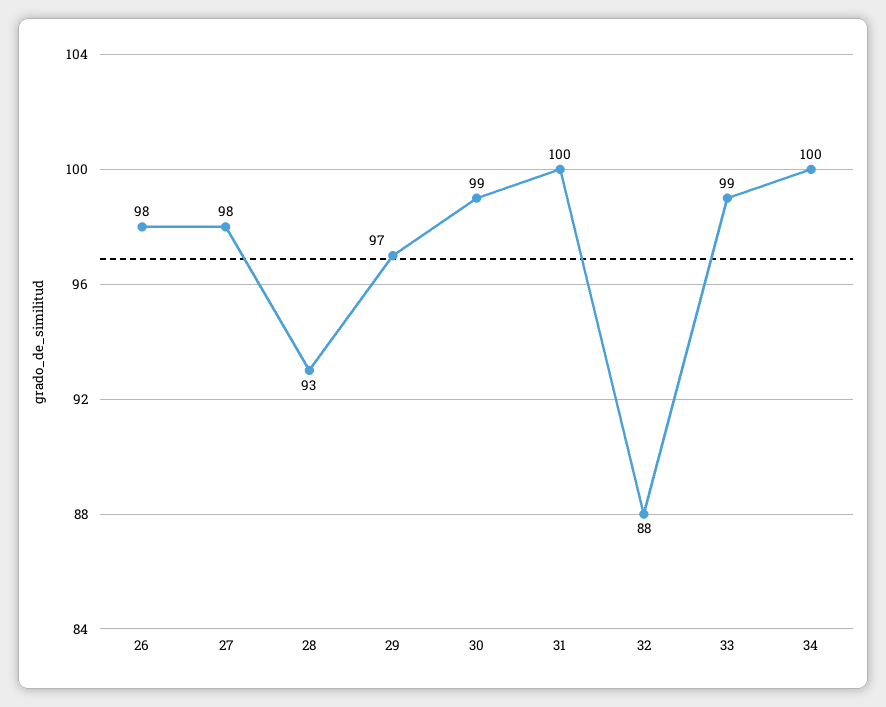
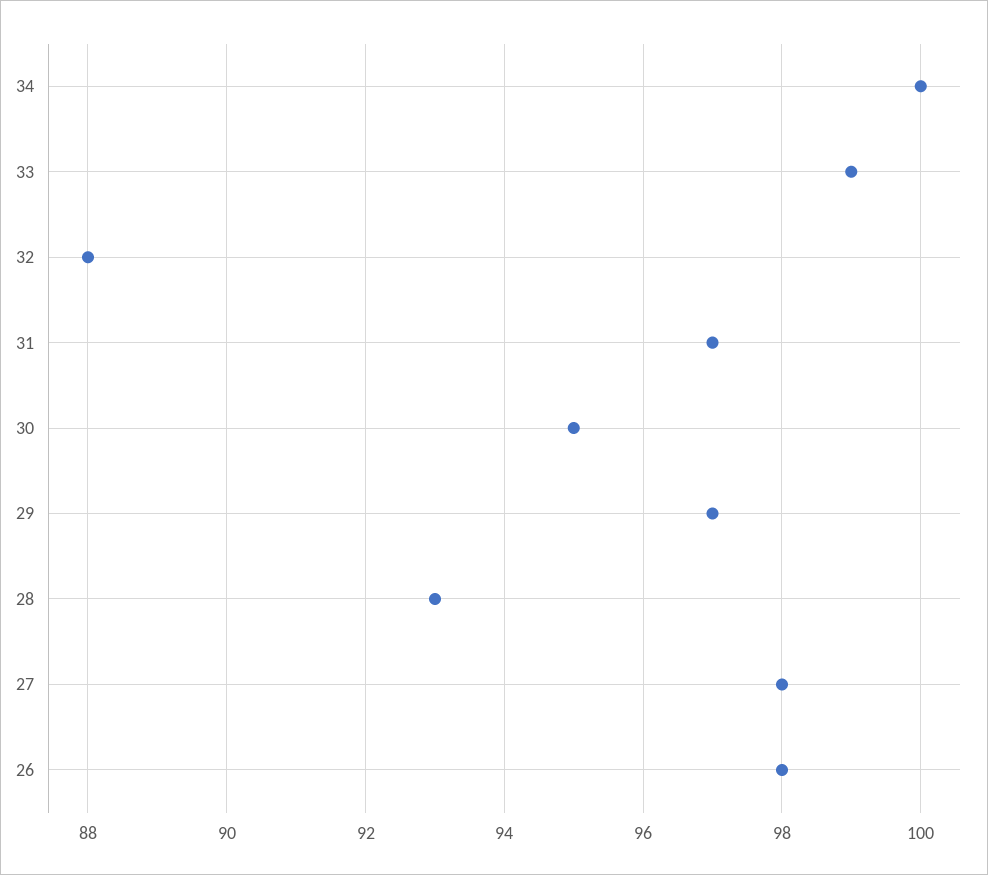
  {
    "26": 98,
    "27": 98,
    "28": 93,
    "29": 97,
-   "30": 99,
+   "30": 95,
-   "31": 100,
+   "31": 97,
    "32": 88,
    "33": 99,
    "34": 100
  }

